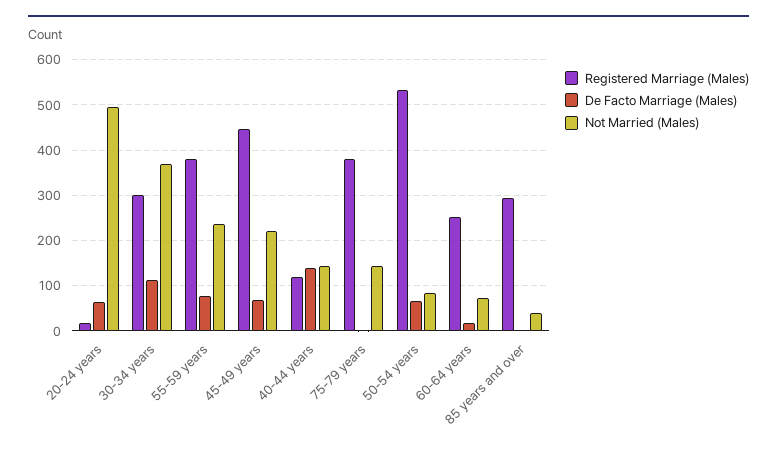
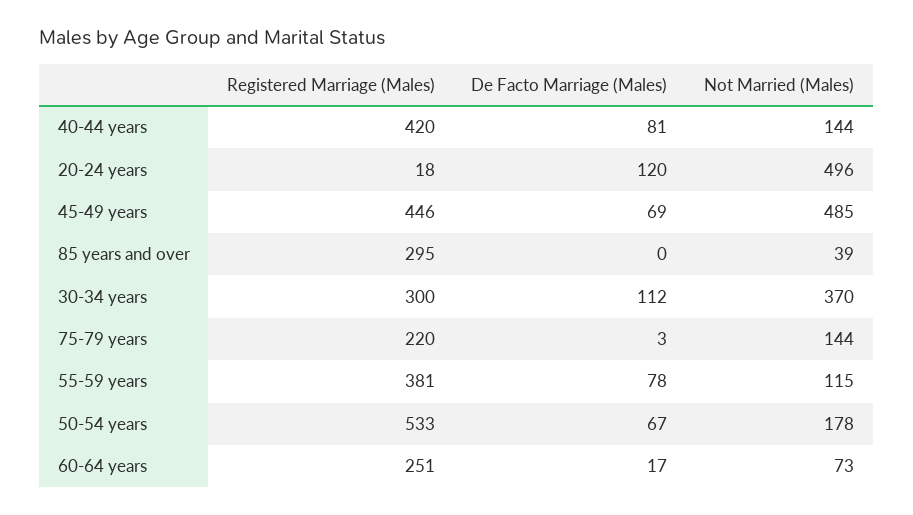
  {
    "Registered Marriage (Males)": {
      "20-24 years": 18,
      "30-34 years": 300,
      "55-59 years": 381,
      "45-49 years": 446,
-     "40-44 years": 120,
+     "40-44 years": 420,
-     "75-79 years": 380,
+     "75-79 years": 220,
      "50-54 years": 533,
      "60-64 years": 251,
      "85 years and over": 295
    },
    "De Facto Marriage (Males)": {
-     "20-24 years": 60,
+     "20-24 years": 120,
      "30-34 years": 112,
      "55-59 years": 78,
      "45-49 years": 69,
-     "40-44 years": 140,
+     "40-44 years": 81,
      "75-79 years": 3,
      "50-54 years": 67,
      "60-64 years": 17,
      "85 years and over": 0
    },
    "Not Married (Males)": {
      "20-24 years": 496,
      "30-34 years": 370,
-     "55-59 years": 240,
+     "55-59 years": 115,
-     "45-49 years": 220,
+     "45-49 years": 485,
      "40-44 years": 144,
      "75-79 years": 144,
-     "50-54 years": 80,
+     "50-54 years": 178,
      "60-64 years": 73,
      "85 years and over": 39
    }
  }

